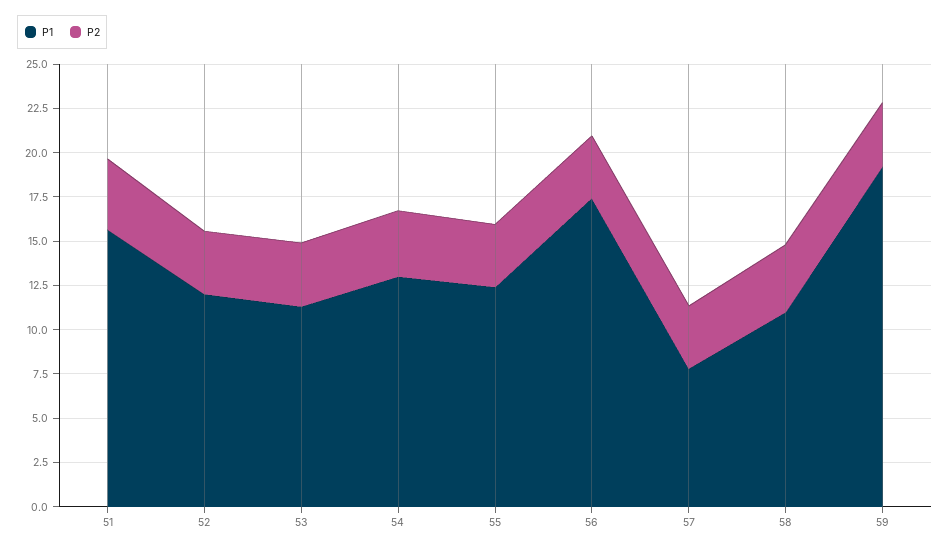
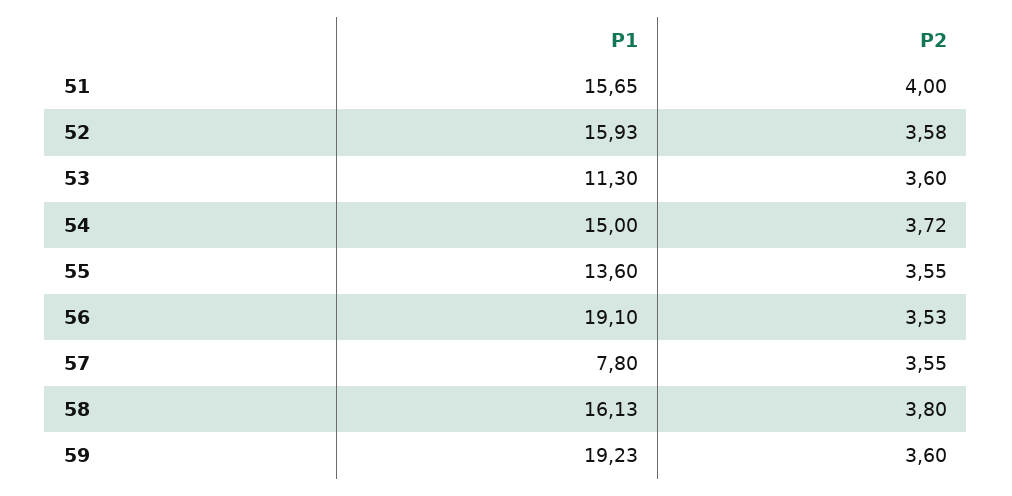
  {
    "P1": {
      "51": 15.65,
-     "52": 12,
+     "52": 15.93,
      "53": 11.3,
-     "54": 13,
+     "54": 15,
-     "55": 12.5,
+     "55": 13.6,
-     "56": 17.5,
+     "56": 19.1,
      "57": 7.8,
-     "58": 11,
+     "58": 16.13,
      "59": 19.23
    },
    "P2": {
      "51": 4,
      "52": 3.58,
      "53": 3.6,
      "54": 3.72,
      "55": 3.55,
      "56": 3.53,
      "57": 3.55,
      "58": 3.8,
      "59": 3.6
    }
  }

